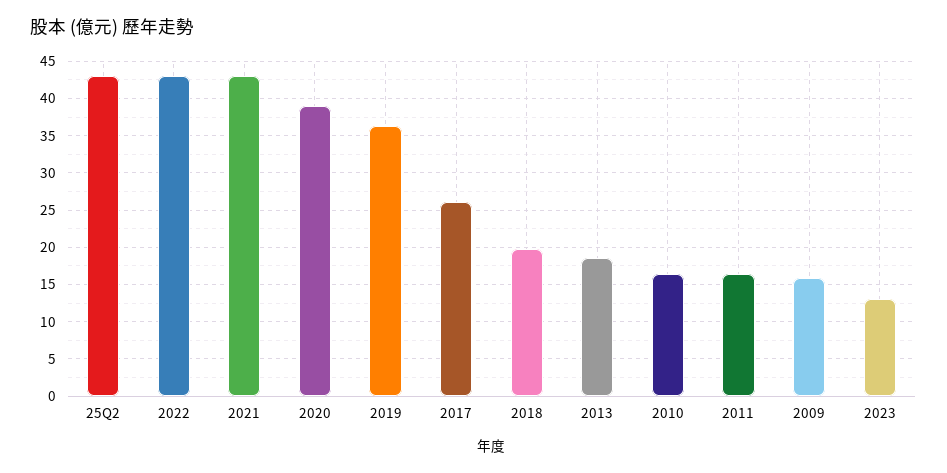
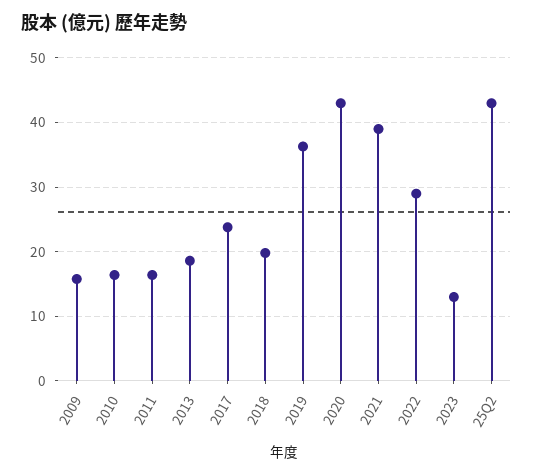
  {
    "25Q2": 43,
-   "2022": 43,
+   "2022": 29,
-   "2021": 43,
+   "2021": 39,
-   "2020": 39,
+   "2020": 43,
    "2019": 36,
-   "2017": 26,
+   "2017": 24,
    "2018": 20,
    "2013": 19,
    "2010": 16,
    "2011": 16,
    "2009": 16,
    "2023": 13
  }

